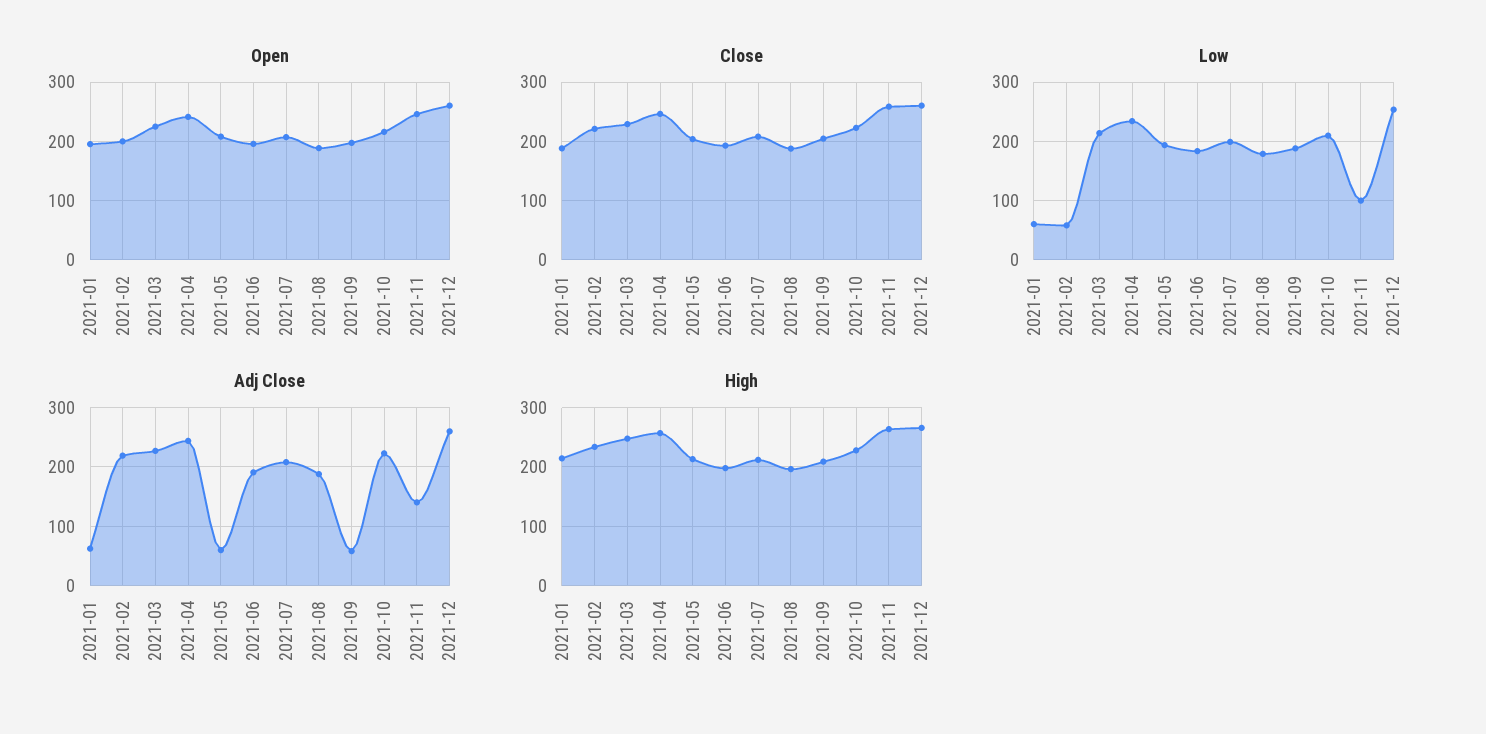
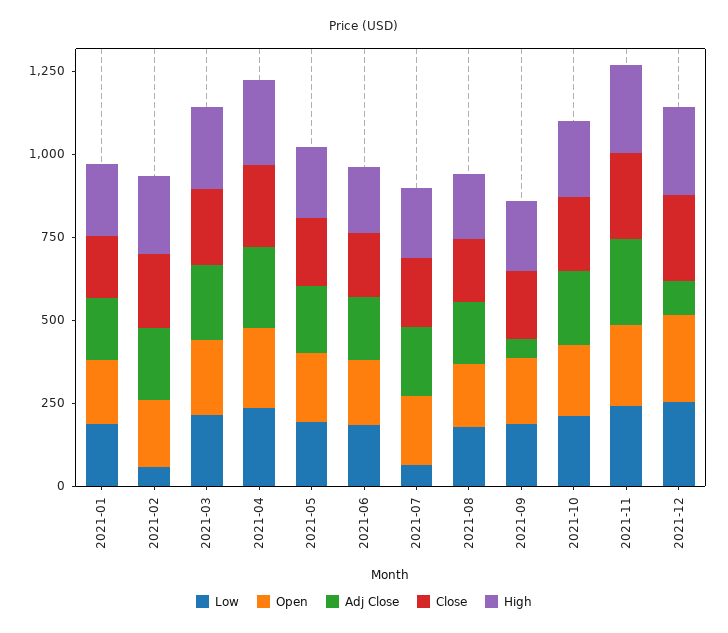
  {
    "Open": {
      "2021-01": 200,
      "2021-02": 200,
      "2021-03": 220,
      "2021-04": 240,
      "2021-05": 200,
      "2021-06": 200,
      "2021-07": 200,
      "2021-08": 180,
      "2021-09": 200,
      "2021-10": 220,
      "2021-11": 240,
      "2021-12": 260
    },
    "Close": {
      "2021-01": 180,
      "2021-02": 220,
      "2021-03": 220,
      "2021-04": 240,
      "2021-05": 200,
      "2021-06": 200,
      "2021-07": 200,
      "2021-08": 180,
      "2021-09": 200,
      "2021-10": 220,
      "2021-11": 260,
      "2021-12": 260
    },
    "Low": {
-     "2021-01": 60,
+     "2021-01": 200,
      "2021-02": 60,
      "2021-03": 220,
      "2021-04": 240,
      "2021-05": 200,
      "2021-06": 180,
-     "2021-07": 200,
+     "2021-07": 50,
      "2021-08": 180,
      "2021-09": 180,
      "2021-10": 200,
-     "2021-11": 100,
+     "2021-11": 250,
      "2021-12": 260
    },
    "Adj Close": {
-     "2021-01": 60,
+     "2021-01": 200,
      "2021-02": 220,
      "2021-03": 220,
      "2021-04": 240,
-     "2021-05": 60,
+     "2021-05": 200,
      "2021-06": 200,
      "2021-07": 200,
      "2021-08": 180,
      "2021-09": 60,
      "2021-10": 220,
-     "2021-11": 140,
+     "2021-11": 250,
-     "2021-12": 260
+     "2021-12": 100
    },
    "High": {
      "2021-01": 220,
      "2021-02": 240,
      "2021-03": 240,
      "2021-04": 260,
      "2021-05": 220,
      "2021-06": 200,
      "2021-07": 220,
      "2021-08": 200,
      "2021-09": 200,
      "2021-10": 220,
      "2021-11": 260,
      "2021-12": 260
    }
  }

